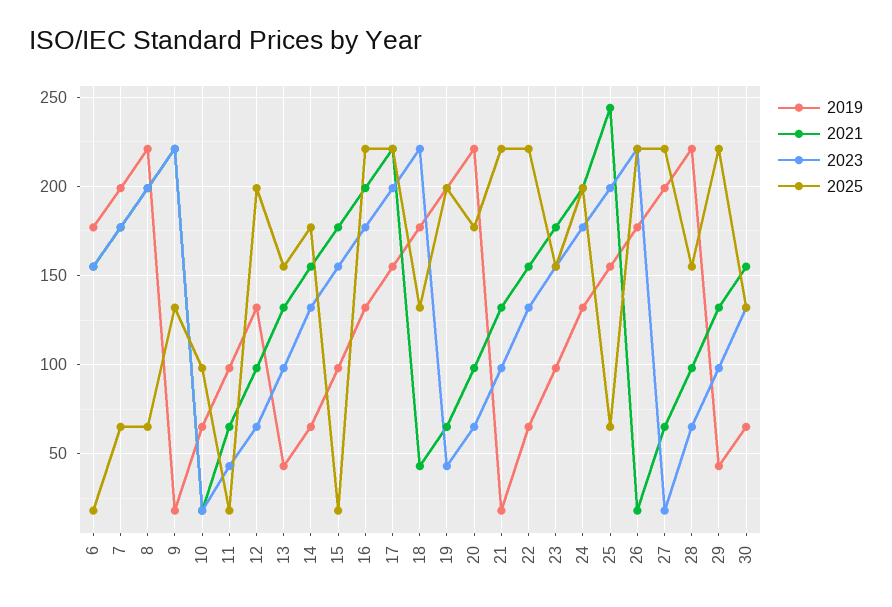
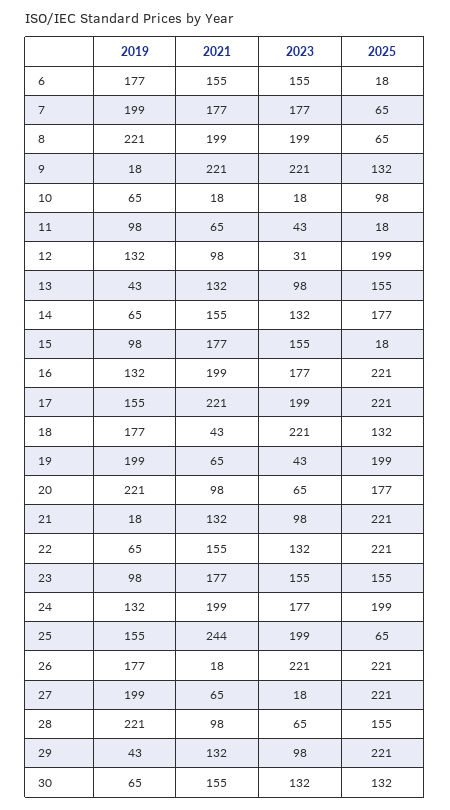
  {
    "2019": {
      "6": 177,
      "7": 199,
      "8": 221,
      "9": 18,
      "10": 65,
      "11": 98,
      "12": 132,
      "13": 43,
      "14": 65,
      "15": 98,
      "16": 132,
      "17": 155,
      "18": 177,
      "19": 199,
      "20": 221,
      "21": 18,
      "22": 65,
      "23": 98,
      "24": 132,
      "25": 155,
      "26": 177,
      "27": 199,
      "28": 221,
      "29": 43,
      "30": 65
    },
    "2021": {
      "6": 155,
      "7": 177,
      "8": 199,
      "9": 221,
      "10": 18,
      "11": 65,
      "12": 98,
      "13": 132,
      "14": 155,
      "15": 177,
      "16": 199,
      "17": 221,
      "18": 43,
      "19": 65,
      "20": 98,
      "21": 132,
      "22": 155,
      "23": 177,
      "24": 199,
      "25": 244,
      "26": 18,
      "27": 65,
      "28": 98,
      "29": 132,
      "30": 155
    },
    "2023": {
      "6": 155,
      "7": 177,
      "8": 199,
      "9": 221,
      "10": 18,
      "11": 43,
-     "12": 65,
+     "12": 31,
      "13": 98,
      "14": 132,
      "15": 155,
      "16": 177,
      "17": 199,
      "18": 221,
      "19": 43,
      "20": 65,
      "21": 98,
      "22": 132,
      "23": 155,
      "24": 177,
      "25": 199,
      "26": 221,
      "27": 18,
      "28": 65,
      "29": 98,
      "30": 132
    },
    "2025": {
      "6": 18,
      "7": 65,
      "8": 65,
      "9": 132,
      "10": 98,
      "11": 18,
      "12": 199,
      "13": 155,
      "14": 177,
      "15": 18,
      "16": 221,
      "17": 221,
      "18": 132,
      "19": 199,
      "20": 177,
      "21": 221,
      "22": 221,
      "23": 155,
      "24": 199,
      "25": 65,
      "26": 221,
      "27": 221,
      "28": 155,
      "29": 221,
      "30": 132
    }
  }

